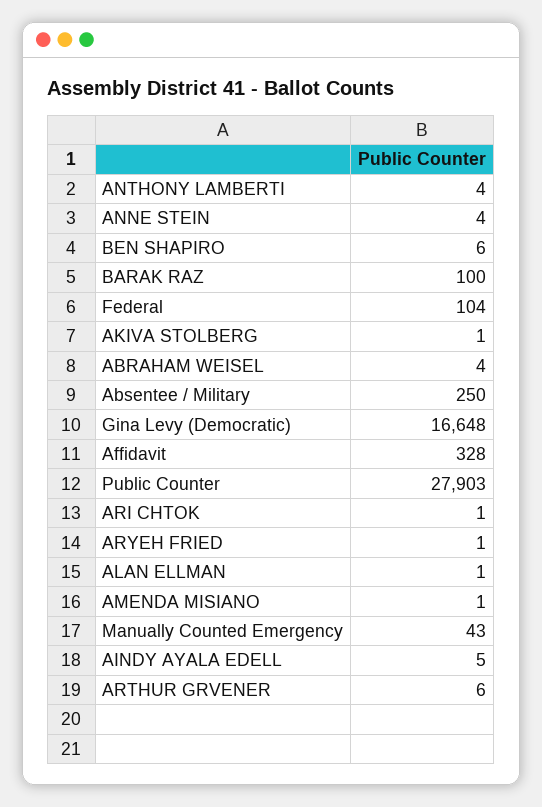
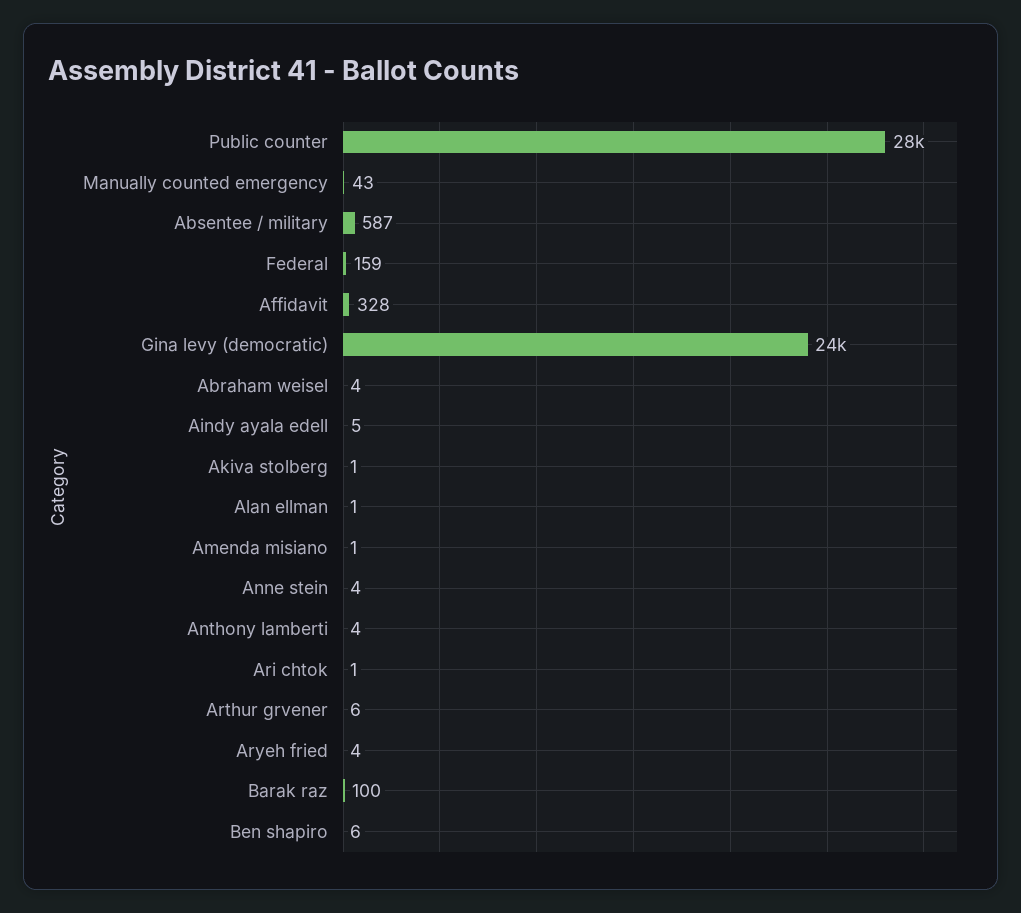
  {
    "ANTHONY LAMBERTI": 4,
    "ANNE STEIN": 4,
    "BEN SHAPIRO": 6,
    "BARAK RAZ": 100,
-   "Federal": 104,
+   "Federal": 159,
    "AKIVA STOLBERG": 1,
    "ABRAHAM WEISEL": 4,
-   "Absentee / Military": 250,
+   "Absentee / Military": 587,
-   "Gina Levy (Democratic)": 16648,
+   "Gina Levy (Democratic)": 24000,
    "Affidavit": 328,
    "Public Counter": 27903,
    "ARI CHTOK": 1,
-   "ARYEH FRIED": 1,
+   "ARYEH FRIED": 4,
    "ALAN ELLMAN": 1,
    "AMENDA MISIANO": 1,
    "Manually Counted Emergency": 43,
    "AINDY AYALA EDELL": 5,
    "ARTHUR GRVENER": 6
  }

